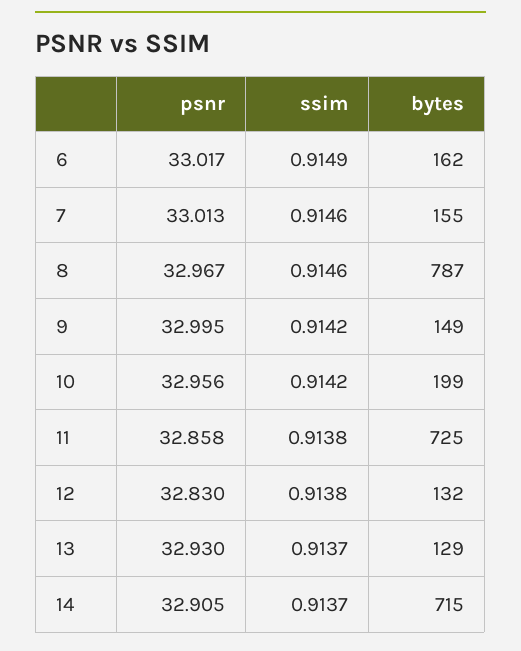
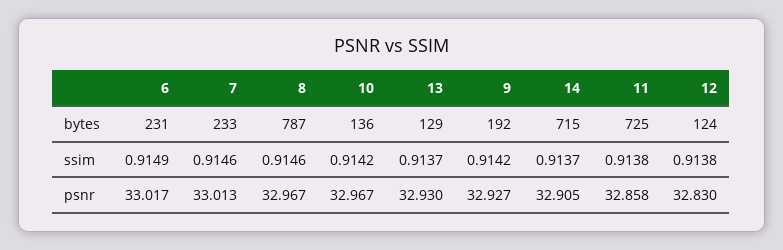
  {
    "psnr": {
      "6": 33.017,
      "7": 33.013,
      "8": 32.967,
-     "9": 32.995,
+     "9": 32.927,
-     "10": 32.956,
+     "10": 32.967,
      "11": 32.858,
      "12": 32.83,
      "13": 32.93,
      "14": 32.905
    },
    "ssim": {
      "6": 0.9149,
      "7": 0.9146,
      "8": 0.9146,
      "9": 0.9142,
      "10": 0.9142,
      "11": 0.9138,
      "12": 0.9138,
      "13": 0.9137,
      "14": 0.9137
    },
    "bytes": {
-     "6": 162,
+     "6": 231,
-     "7": 155,
+     "7": 233,
      "8": 787,
-     "9": 149,
+     "9": 192,
-     "10": 199,
+     "10": 136,
      "11": 725,
-     "12": 132,
+     "12": 124,
      "13": 129,
      "14": 715
    }
  }

